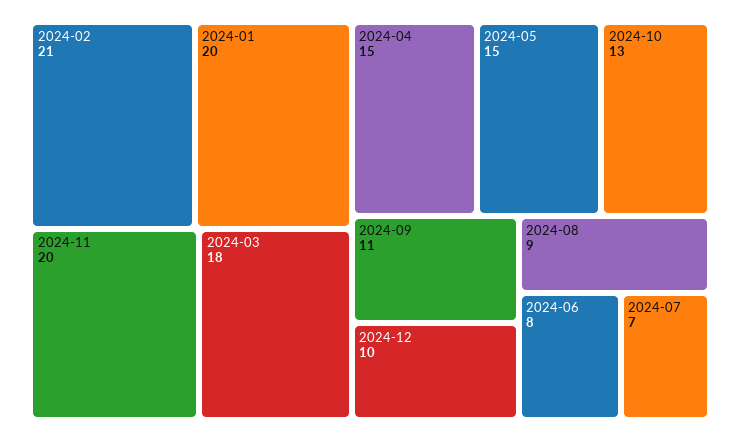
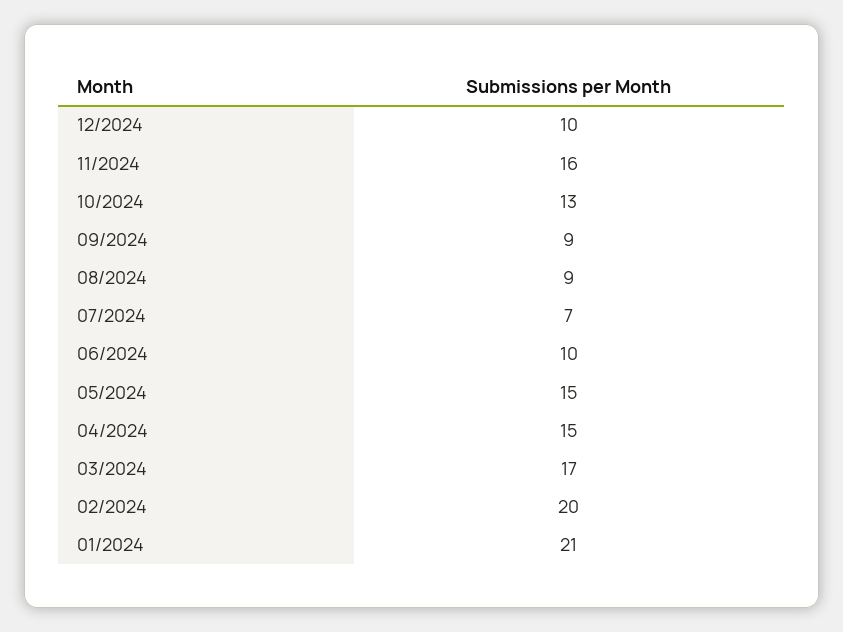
  {
-   "2024-02": 21,
+   "2024-02": 20,
-   "2024-01": 20,
+   "2024-01": 21,
-   "2024-11": 20,
+   "2024-11": 16,
-   "2024-03": 18,
+   "2024-03": 17,
    "2024-04": 15,
    "2024-05": 15,
    "2024-10": 13,
-   "2024-09": 11,
+   "2024-09": 9,
    "2024-12": 10,
    "2024-08": 9,
-   "2024-06": 8,
+   "2024-06": 10,
    "2024-07": 7
  }

